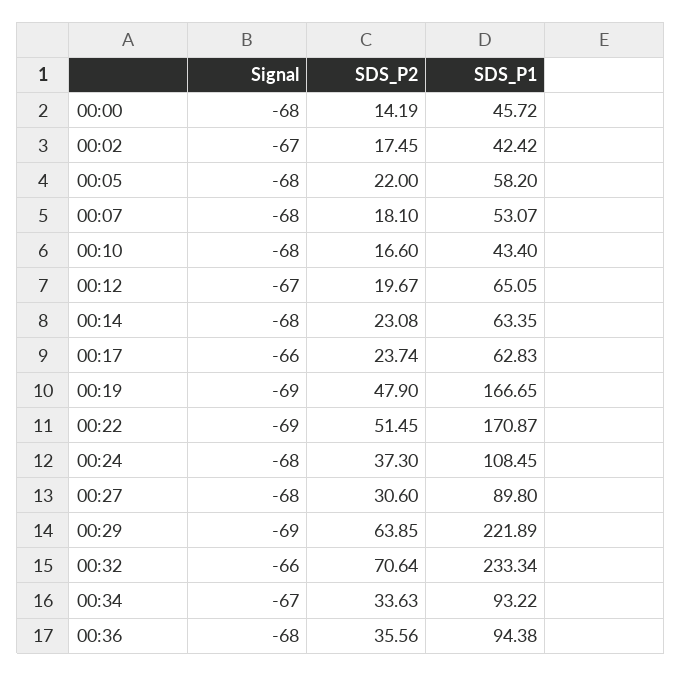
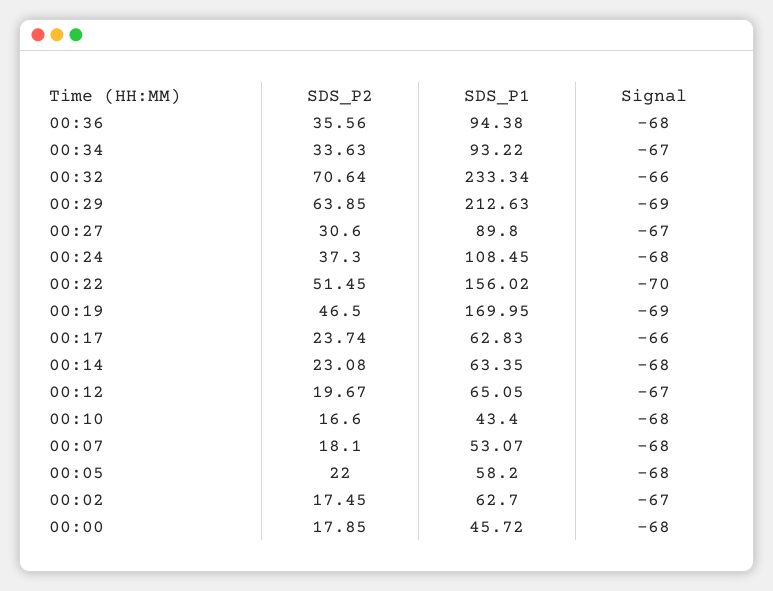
  {
    "Signal": {
      "00:00": -68,
      "00:02": -67,
      "00:05": -68,
      "00:07": -68,
      "00:10": -68,
      "00:12": -67,
      "00:14": -68,
      "00:17": -66,
      "00:19": -69,
-     "00:22": -69,
+     "00:22": -70,
      "00:24": -68,
-     "00:27": -68,
+     "00:27": -67,
      "00:29": -69,
      "00:32": -66,
      "00:34": -67,
      "00:36": -68
    },
    "SDS_P2": {
-     "00:00": 14.19,
+     "00:00": 17.85,
      "00:02": 17.45,
      "00:05": 22,
      "00:07": 18.1,
      "00:10": 16.6,
      "00:12": 19.67,
      "00:14": 23.08,
      "00:17": 23.74,
-     "00:19": 47.9,
+     "00:19": 46.5,
      "00:22": 51.45,
      "00:24": 37.3,
      "00:27": 30.6,
      "00:29": 63.85,
      "00:32": 70.64,
      "00:34": 33.63,
      "00:36": 35.56
    },
    "SDS_P1": {
      "00:00": 45.72,
-     "00:02": 42.42,
+     "00:02": 62.7,
      "00:05": 58.2,
      "00:07": 53.07,
      "00:10": 43.4,
      "00:12": 65.05,
      "00:14": 63.35,
      "00:17": 62.83,
-     "00:19": 166.65,
+     "00:19": 169.95,
-     "00:22": 170.87,
+     "00:22": 156.02,
      "00:24": 108.45,
      "00:27": 89.8,
-     "00:29": 221.89,
+     "00:29": 212.63,
      "00:32": 233.34,
      "00:34": 93.22,
      "00:36": 94.38
    }
  }

